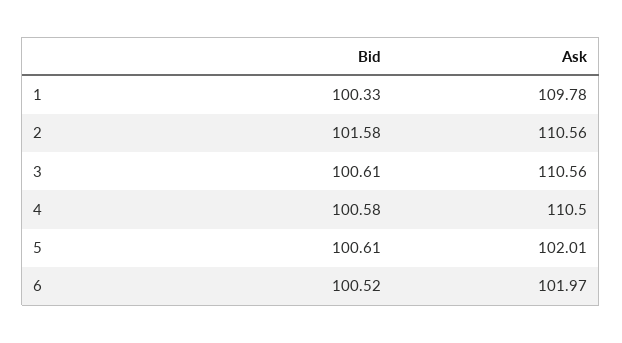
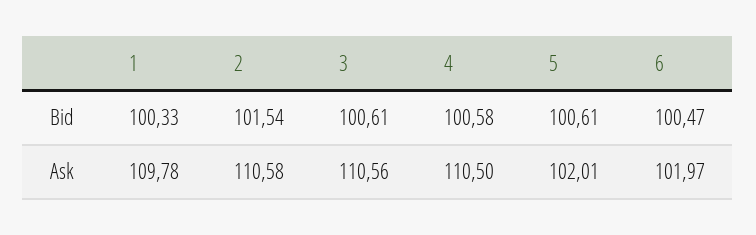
  {
    "Bid": {
      "1": 100.33,
-     "2": 101.58,
+     "2": 101.54,
      "3": 100.61,
      "4": 100.58,
      "5": 100.61,
-     "6": 100.52
+     "6": 100.47
    },
    "Ask": {
      "1": 109.78,
-     "2": 110.56,
+     "2": 110.58,
      "3": 110.56,
      "4": 110.5,
      "5": 102.01,
      "6": 101.97
    }
  }

